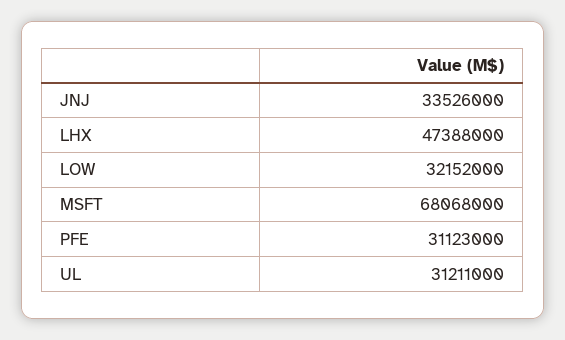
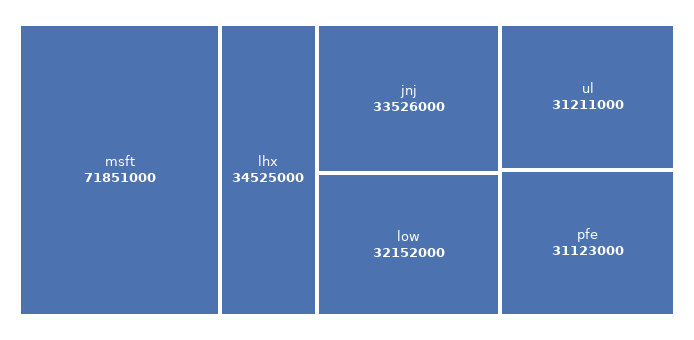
  {
    "JNJ": 33526000,
-   "LHX": 47388000,
+   "LHX": 34525000,
    "LOW": 32152000,
-   "MSFT": 68068000,
+   "MSFT": 71851000,
    "PFE": 31123000,
    "UL": 31211000
  }

